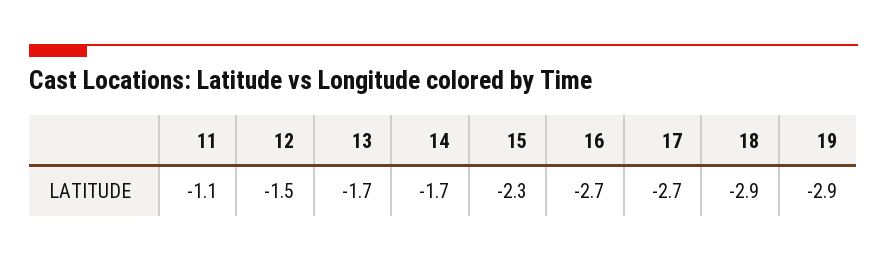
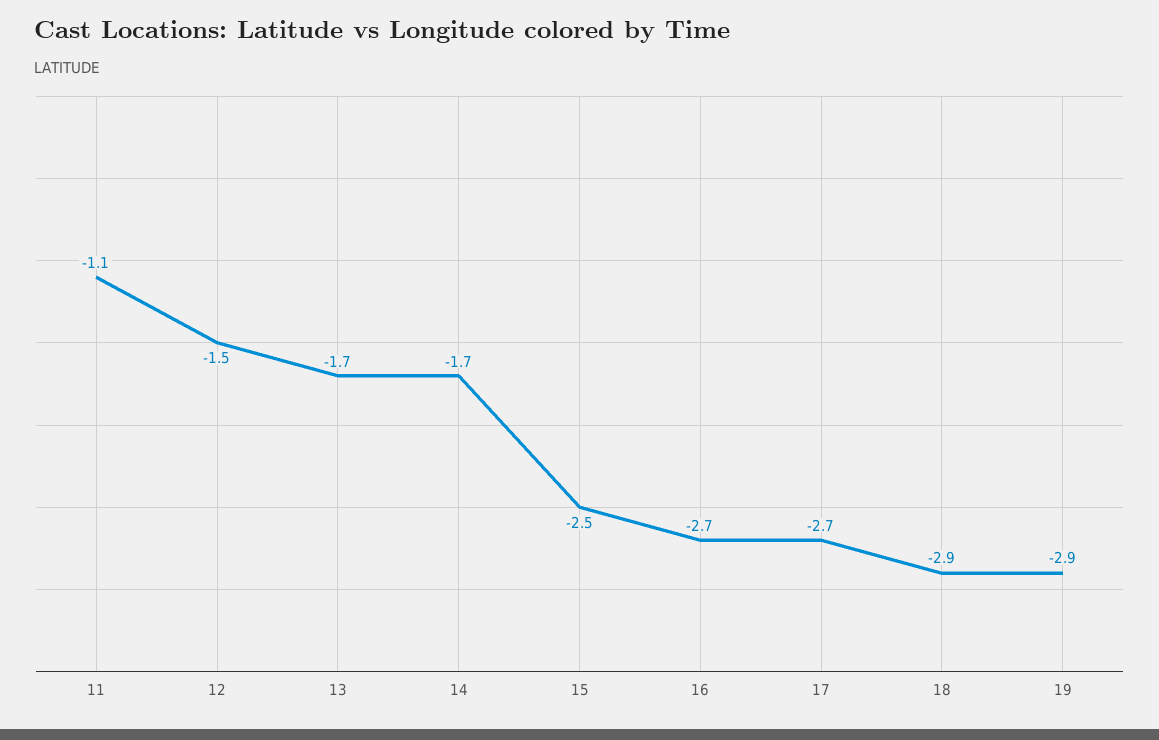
  {
    "11": -1.1,
    "12": -1.5,
    "13": -1.7,
    "14": -1.7,
-   "15": -2.3,
+   "15": -2.5,
    "16": -2.7,
    "17": -2.7,
    "18": -2.9,
    "19": -2.9
  }

